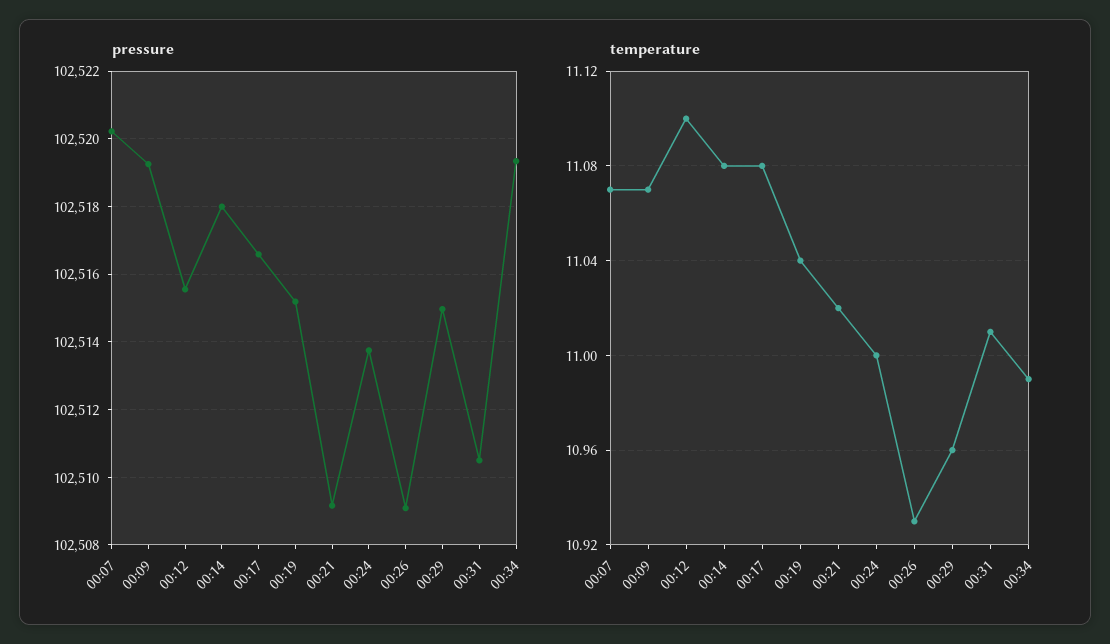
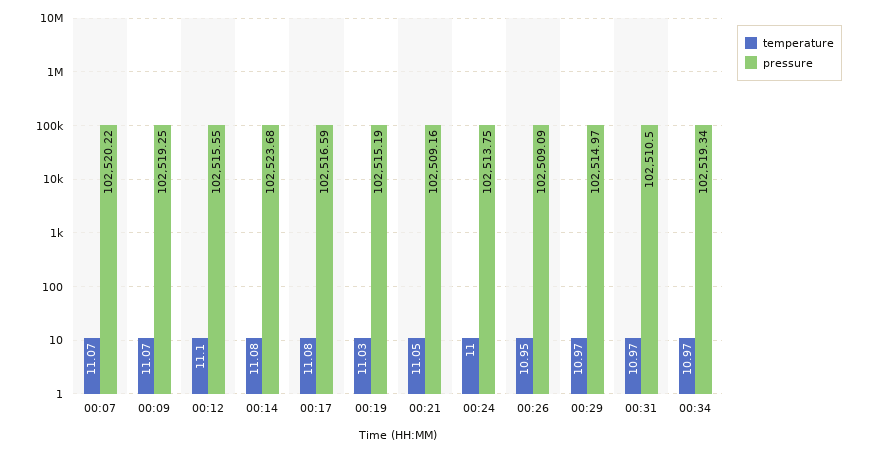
  {
    "pressure": {
      "00:07": 102520.22,
      "00:09": 102519.25,
      "00:12": 102515.55,
-     "00:14": 102518,
+     "00:14": 102523.68,
      "00:17": 102516.59,
      "00:19": 102515.19,
      "00:21": 102509.16,
      "00:24": 102513.75,
      "00:26": 102509.09,
      "00:29": 102514.97,
      "00:31": 102510.5,
      "00:34": 102519.34
    },
    "temperature": {
      "00:07": 11.07,
      "00:09": 11.07,
      "00:12": 11.1,
      "00:14": 11.08,
      "00:17": 11.08,
-     "00:19": 11.04,
+     "00:19": 11.03,
-     "00:21": 11.02,
+     "00:21": 11.05,
      "00:24": 11,
-     "00:26": 10.93,
+     "00:26": 10.95,
-     "00:29": 10.96,
+     "00:29": 10.97,
-     "00:31": 11.01,
+     "00:31": 10.97,
-     "00:34": 10.99
+     "00:34": 10.97
    }
  }

